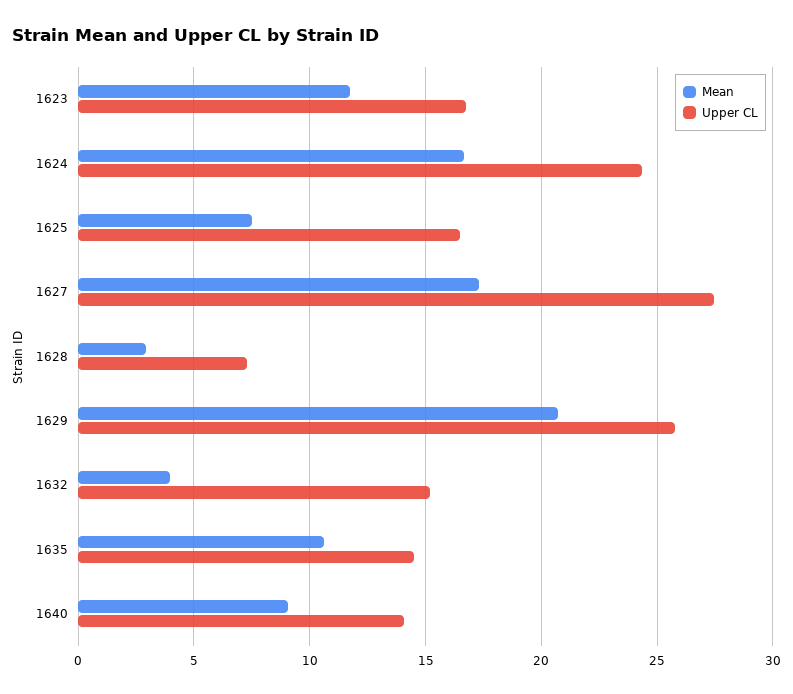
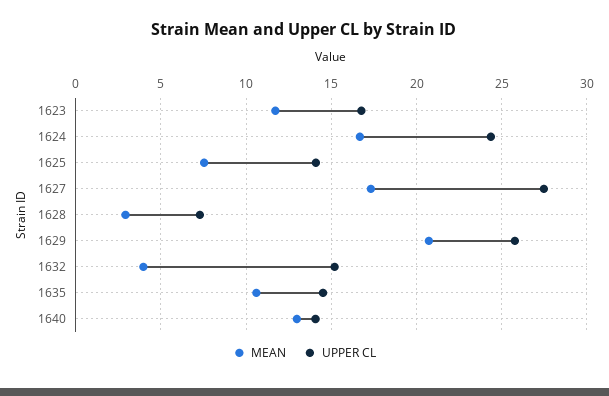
  {
    "Mean": {
      "1623": 11.5,
      "1624": 16.5,
      "1625": 7.5,
      "1627": 17.5,
      "1628": 3,
      "1629": 20.5,
      "1632": 4,
      "1635": 10.5,
-     "1640": 9
+     "1640": 13
    },
    "Upper CL": {
      "1623": 17,
      "1624": 24.5,
-     "1625": 16.5,
+     "1625": 14,
      "1627": 27.5,
      "1628": 7.5,
      "1629": 26,
      "1632": 15,
      "1635": 14.5,
      "1640": 14
    }
  }

